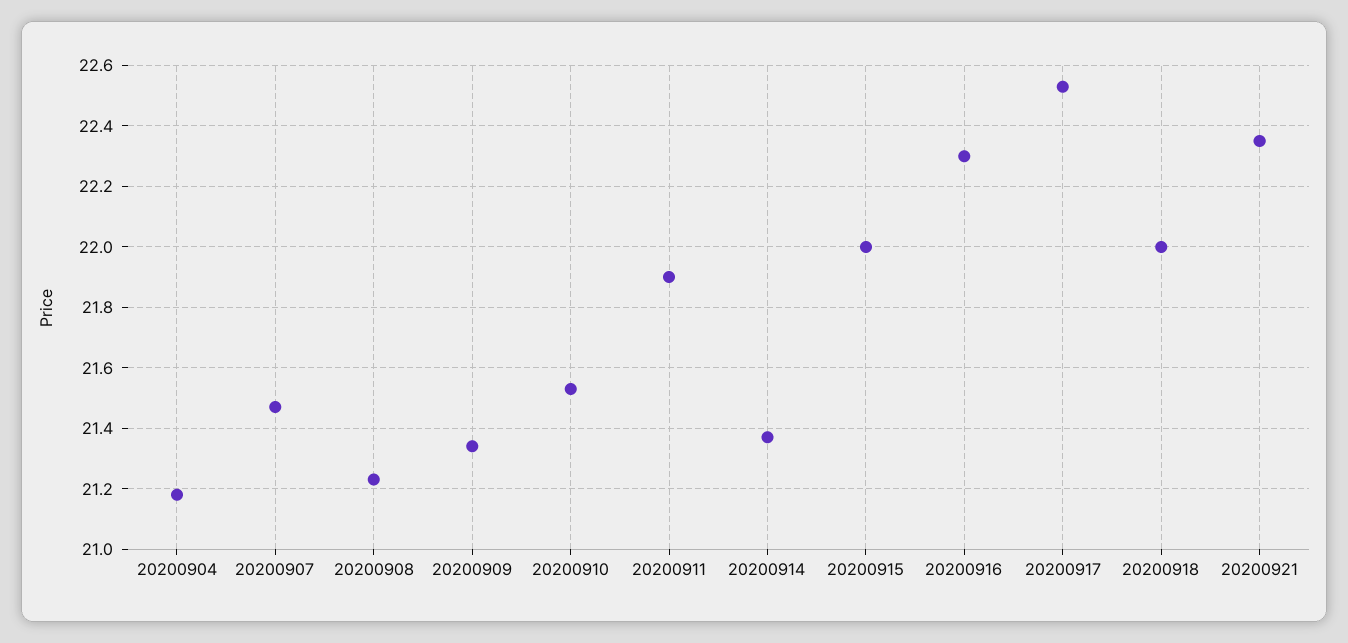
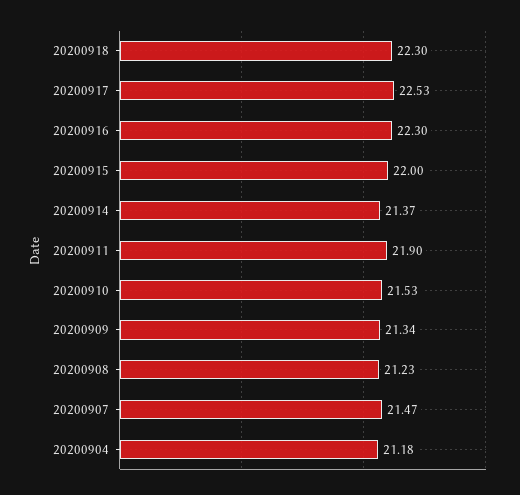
  {
    "20200904": 21.18,
    "20200907": 21.47,
    "20200908": 21.23,
    "20200909": 21.34,
    "20200910": 21.53,
    "20200911": 21.9,
    "20200914": 21.37,
    "20200915": 22,
    "20200916": 22.3,
    "20200917": 22.53,
-   "20200918": 22,
+   "20200918": 22.3
-   "20200921": 22.35
  }

